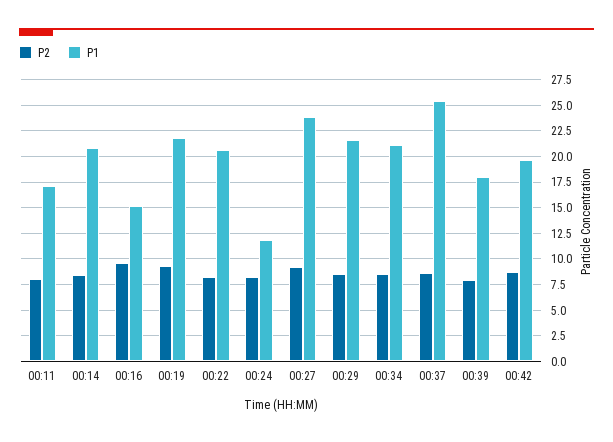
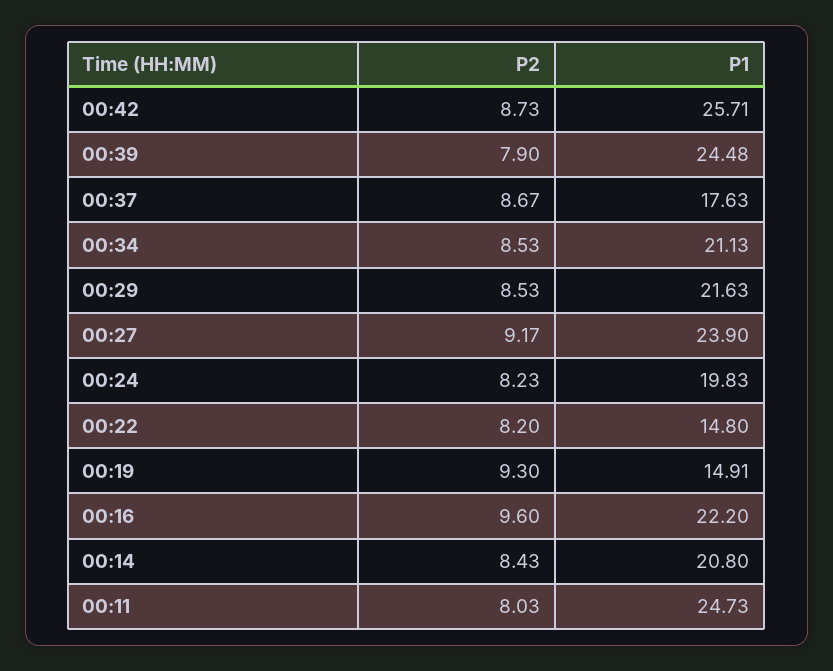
  {
    "P2": {
      "00:11": 8.03,
      "00:14": 8.43,
      "00:16": 9.6,
      "00:19": 9.3,
      "00:22": 8.2,
      "00:24": 8.23,
      "00:27": 9.17,
      "00:29": 8.53,
      "00:34": 8.53,
      "00:37": 8.67,
      "00:39": 7.9,
      "00:42": 8.73
    },
    "P1": {
-     "00:11": 17.5,
+     "00:11": 24.73,
      "00:14": 20.8,
-     "00:16": 15,
+     "00:16": 22.2,
-     "00:19": 22.5,
+     "00:19": 14.91,
-     "00:22": 20,
+     "00:22": 14.8,
-     "00:24": 12.5,
+     "00:24": 19.83,
      "00:27": 23.9,
      "00:29": 21.63,
      "00:34": 21.13,
-     "00:37": 25,
+     "00:37": 17.63,
-     "00:39": 17.5,
+     "00:39": 24.48,
-     "00:42": 20
+     "00:42": 25.71
    }
  }

